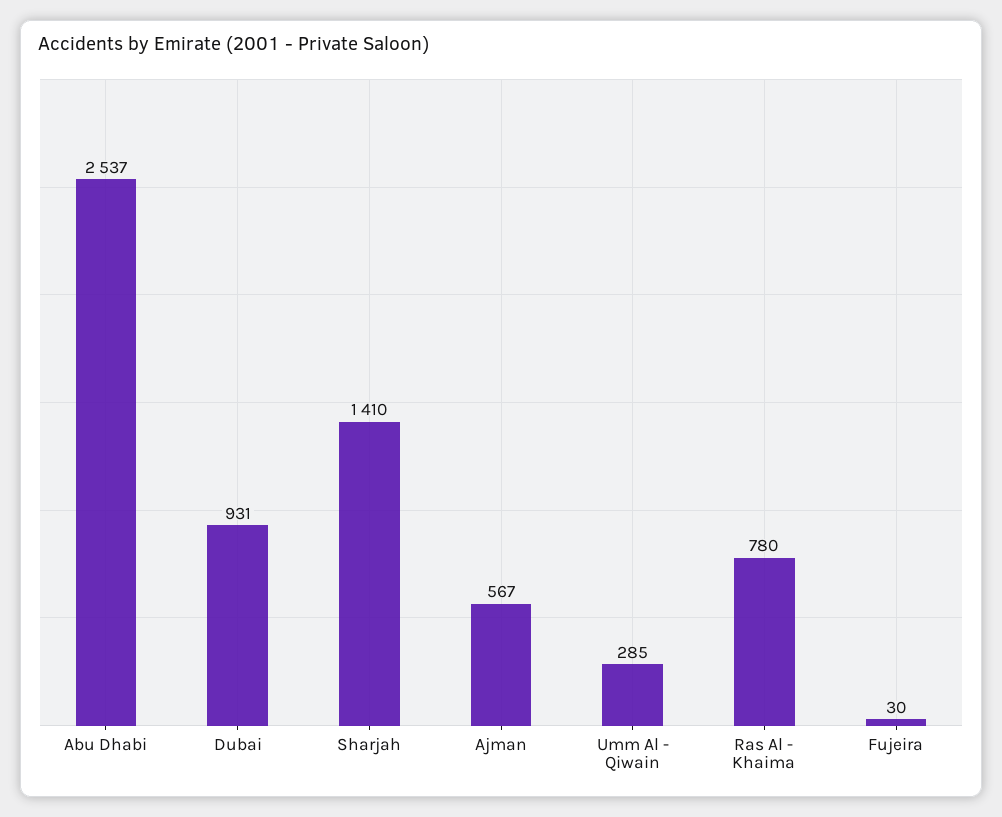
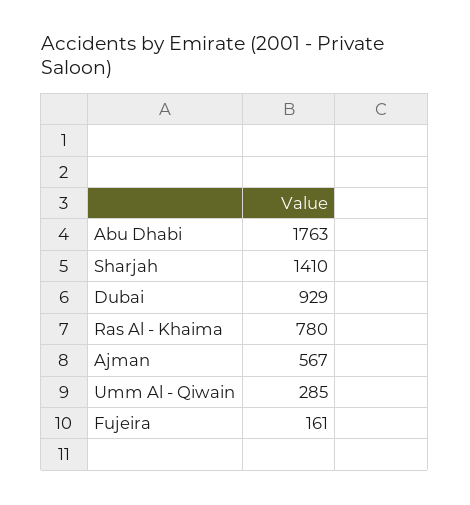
  {
-   "Abu Dhabi": 2537,
+   "Abu Dhabi": 1763,
-   "Dubai": 931,
+   "Dubai": 929,
    "Sharjah": 1410,
    "Ajman": 567,
    "Umm Al - Qiwain": 285,
    "Ras Al - Khaima": 780,
-   "Fujeira": 30
+   "Fujeira": 161
  }

